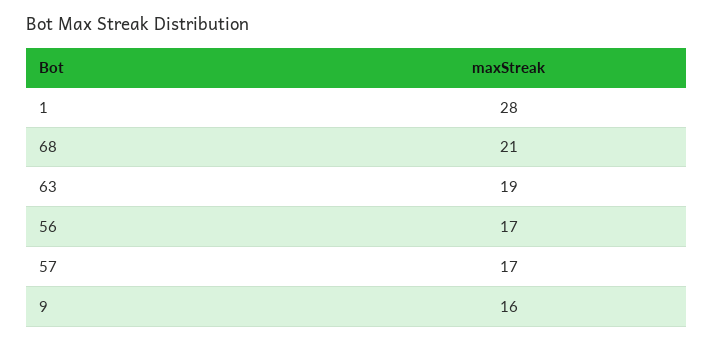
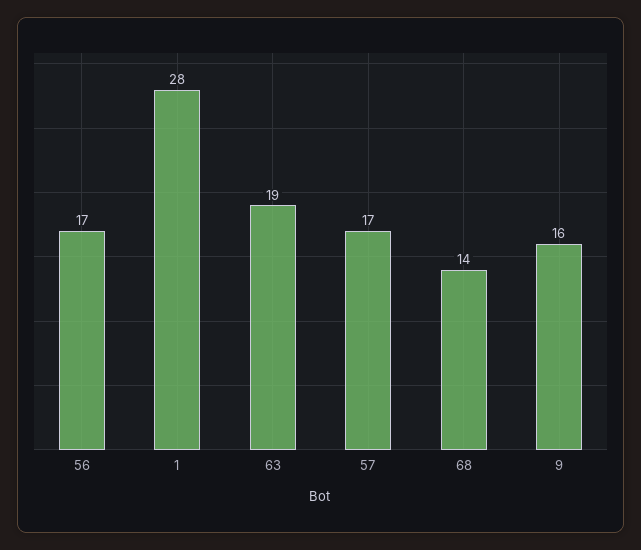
  {
    "1": 28,
-   "68": 21,
+   "68": 14,
    "63": 19,
    "56": 17,
    "57": 17,
    "9": 16
  }

